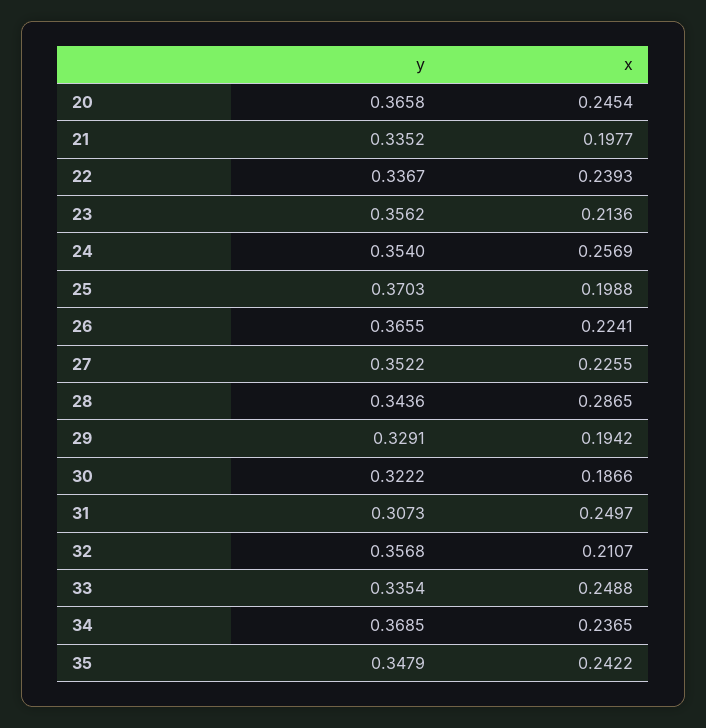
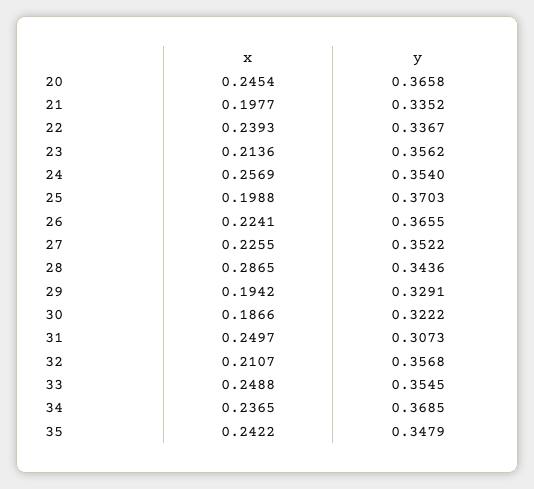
  {
    "y": {
      "20": 0.3658,
      "21": 0.3352,
      "22": 0.3367,
      "23": 0.3562,
      "24": 0.354,
      "25": 0.3703,
      "26": 0.3655,
      "27": 0.3522,
      "28": 0.3436,
      "29": 0.3291,
      "30": 0.3222,
      "31": 0.3073,
      "32": 0.3568,
-     "33": 0.3354,
+     "33": 0.3545,
      "34": 0.3685,
      "35": 0.3479
    },
    "x": {
      "20": 0.2454,
      "21": 0.1977,
      "22": 0.2393,
      "23": 0.2136,
      "24": 0.2569,
      "25": 0.1988,
      "26": 0.2241,
      "27": 0.2255,
      "28": 0.2865,
      "29": 0.1942,
      "30": 0.1866,
      "31": 0.2497,
      "32": 0.2107,
      "33": 0.2488,
      "34": 0.2365,
      "35": 0.2422
    }
  }

